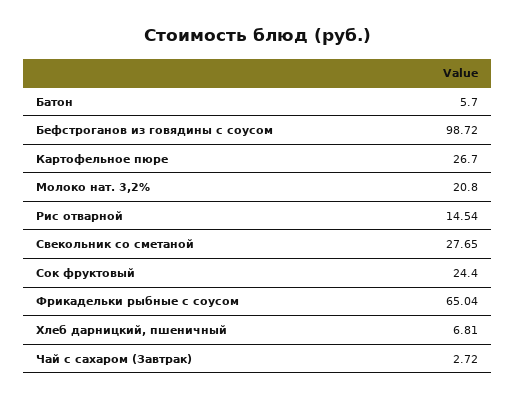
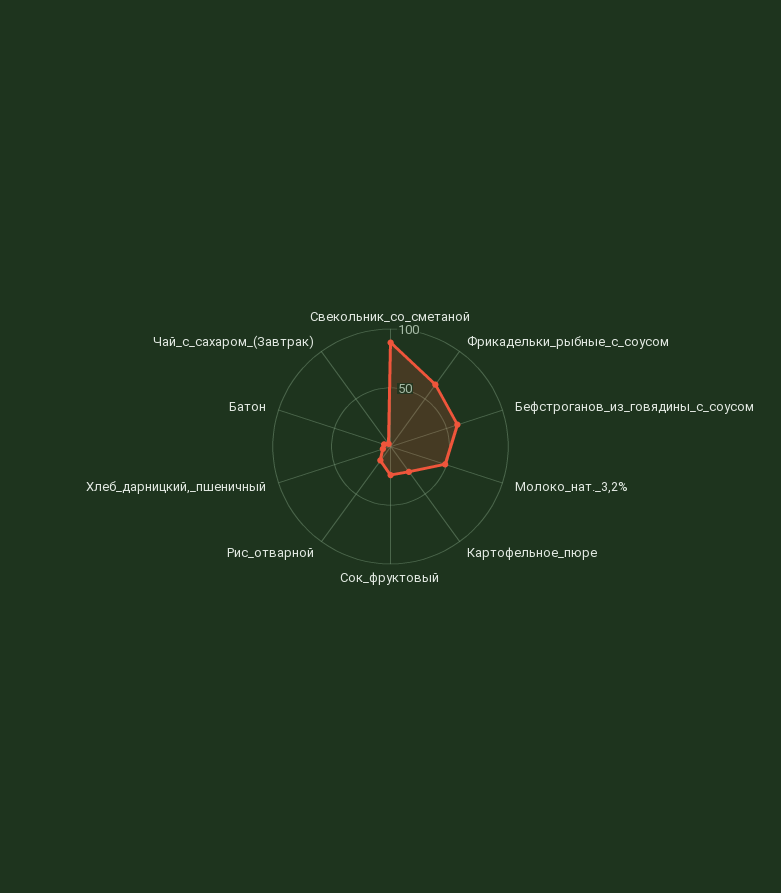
  {
    "Батон": 5.7,
-   "Бефстроганов из говядины с соусом": 98.72,
+   "Бефстроганов из говядины с соусом": 60,
    "Картофельное пюре": 26.7,
-   "Молоко нат. 3,2%": 20.8,
+   "Молоко нат. 3,2%": 50,
    "Рис отварной": 14.54,
-   "Свекольник со сметаной": 27.65,
+   "Свекольник со сметаной": 90,
    "Сок фруктовый": 24.4,
    "Фрикадельки рыбные с соусом": 65.04,
    "Хлеб дарницкий, пшеничный": 6.81,
    "Чай с сахаром (Завтрак)": 2.72
  }

